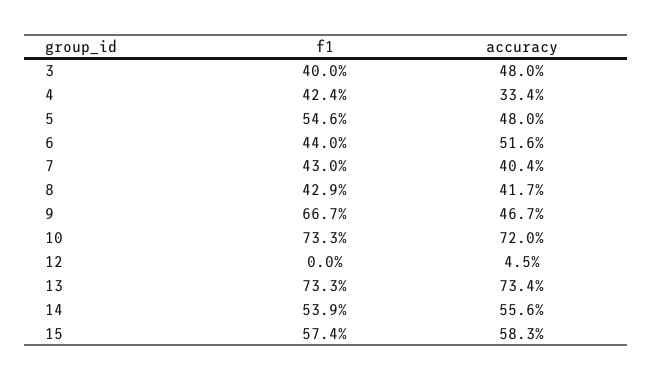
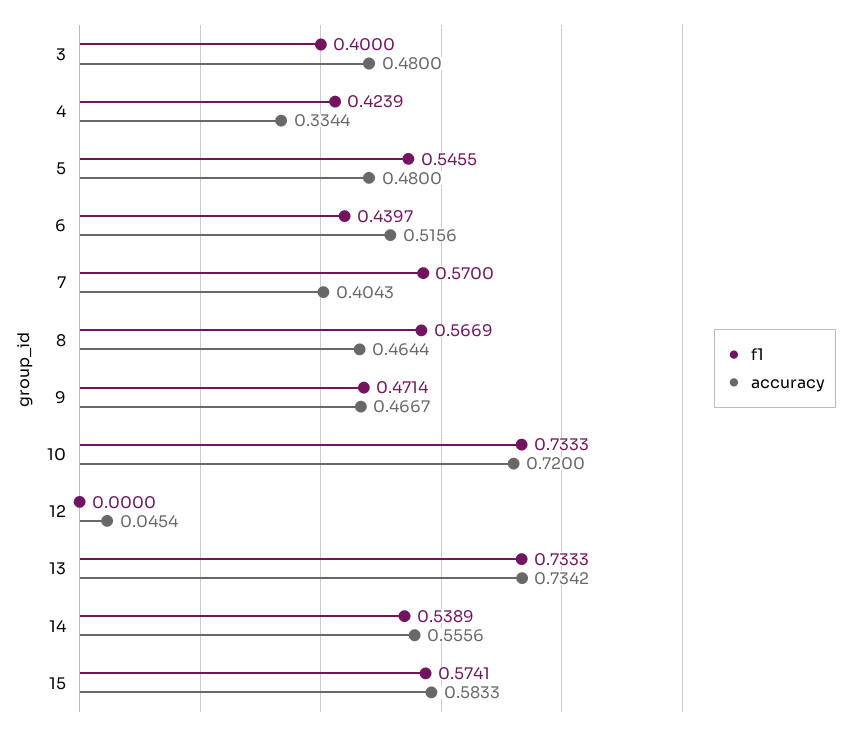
  {
    "f1": {
      "3": 0.4,
      "4": 0.4239,
      "5": 0.5455,
      "6": 0.4397,
-     "7": 0.43,
+     "7": 0.57,
-     "8": 0.429,
+     "8": 0.5669,
-     "9": 0.667,
+     "9": 0.4714,
      "10": 0.7333,
      "12": 0,
      "13": 0.7333,
      "14": 0.5389,
      "15": 0.5741
    },
    "accuracy": {
      "3": 0.48,
      "4": 0.3344,
      "5": 0.48,
      "6": 0.5156,
      "7": 0.4043,
-     "8": 0.417,
+     "8": 0.4644,
      "9": 0.4667,
      "10": 0.72,
      "12": 0.0454,
      "13": 0.7342,
      "14": 0.5556,
      "15": 0.5833
    }
  }

